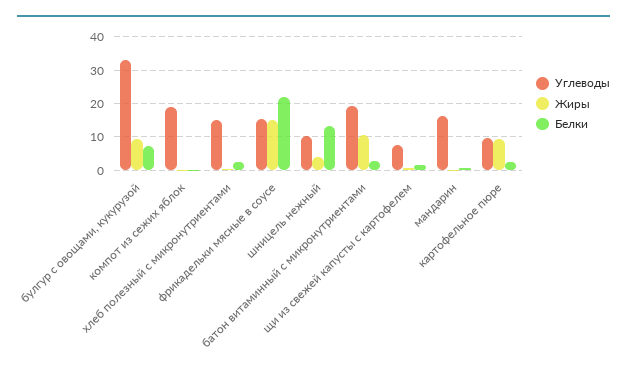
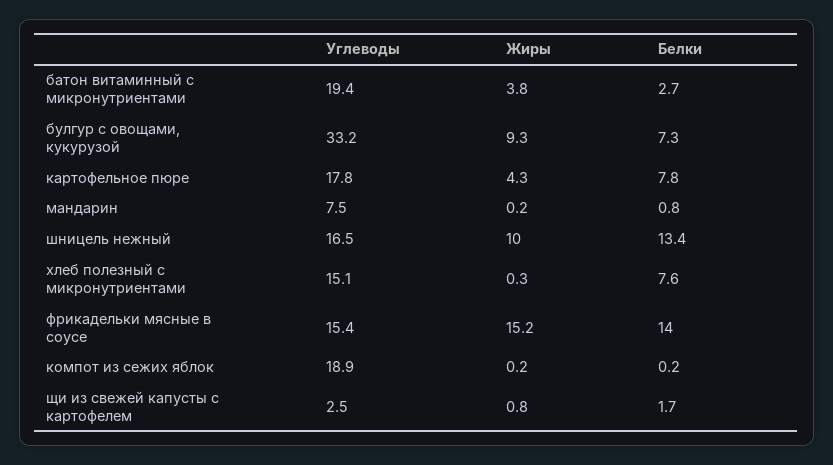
  {
    "Углеводы": {
      "булгур с овощами, кукурузой": 33.2,
      "компот из сежих яблок": 18.9,
      "хлеб полезный с микронутриентами": 15.1,
      "фрикадельки мясные в соусе": 15.4,
-     "шницель нежный": 10,
+     "шницель нежный": 16.5,
      "батон витаминный с микронутриентами": 19.4,
-     "щи из свежей капусты с картофелем": 8,
+     "щи из свежей капусты с картофелем": 2.5,
-     "мандарин": 16,
+     "мандарин": 7.5,
-     "картофельное пюре": 10
+     "картофельное пюре": 17.8
    },
    "Жиры": {
      "булгур с овощами, кукурузой": 9.3,
      "компот из сежих яблок": 0.2,
      "хлеб полезный с микронутриентами": 0.3,
      "фрикадельки мясные в соусе": 15.2,
-     "шницель нежный": 4,
+     "шницель нежный": 10,
-     "батон витаминный с микронутриентами": 10,
+     "батон витаминный с микронутриентами": 3.8,
      "щи из свежей капусты с картофелем": 0.8,
      "мандарин": 0.2,
-     "картофельное пюре": 10
+     "картофельное пюре": 4.3
    },
    "Белки": {
      "булгур с овощами, кукурузой": 7.3,
      "компот из сежих яблок": 0.2,
-     "хлеб полезный с микронутриентами": 2,
+     "хлеб полезный с микронутриентами": 7.6,
-     "фрикадельки мясные в соусе": 22,
+     "фрикадельки мясные в соусе": 14,
      "шницель нежный": 13.4,
      "батон витаминный с микронутриентами": 2.7,
      "щи из свежей капусты с картофелем": 1.7,
      "мандарин": 0.8,
-     "картофельное пюре": 2
+     "картофельное пюре": 7.8
    }
  }

